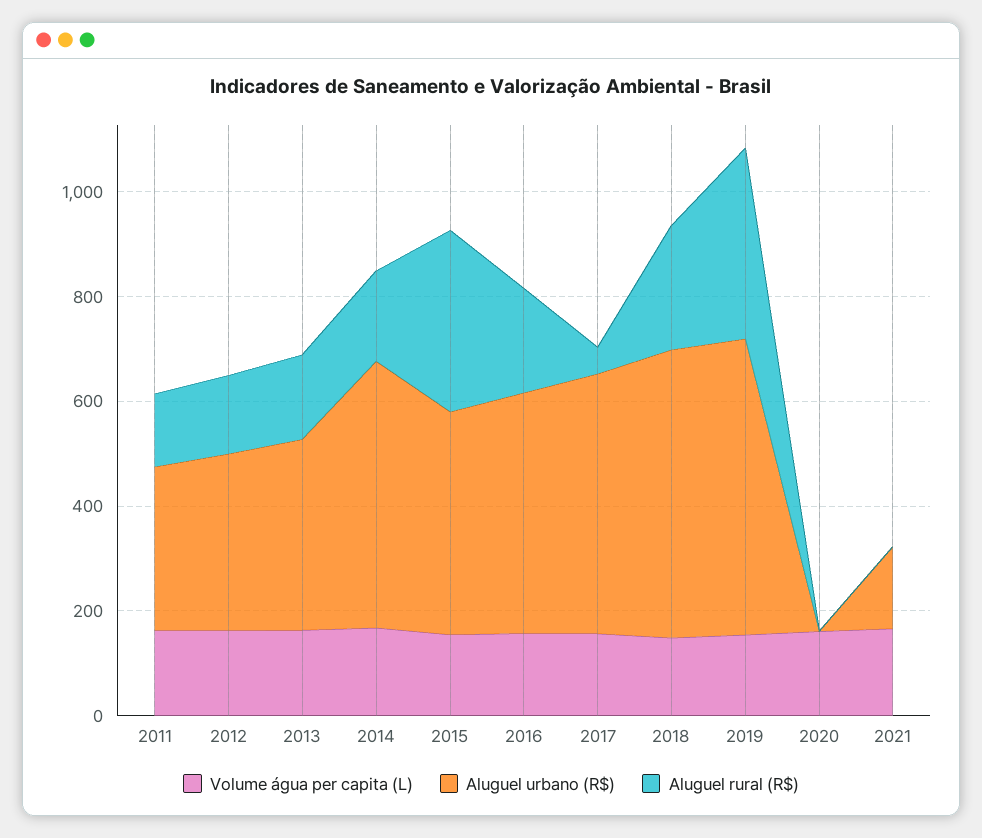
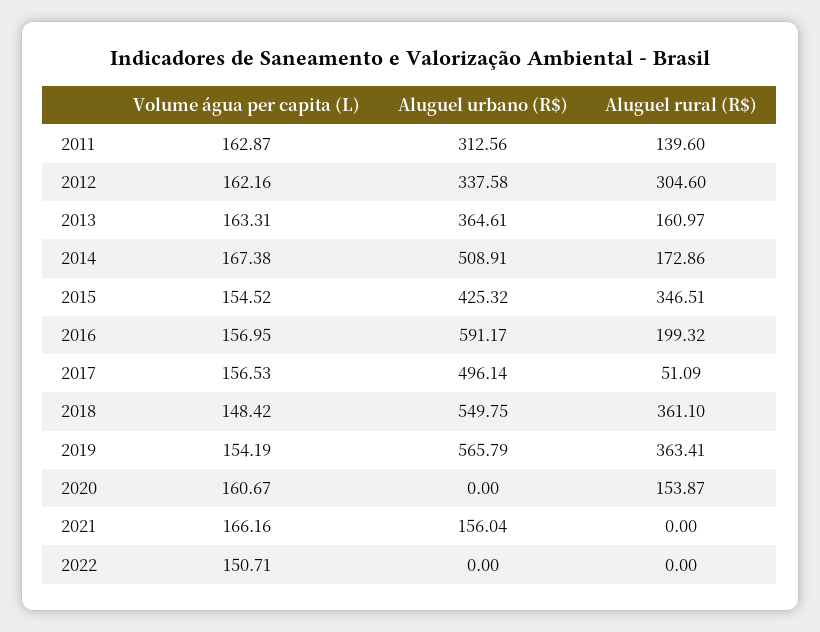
  {
    "Volume água per capita (L)": {
      "2011": 162.87,
      "2012": 162.16,
      "2013": 163.31,
      "2014": 167.38,
      "2015": 154.52,
      "2016": 156.95,
      "2017": 156.53,
      "2018": 148.42,
      "2019": 154.19,
      "2020": 160.67,
-     "2021": 166.16
+     "2021": 166.16,
+     "2022": 150.71
    },
    "Aluguel urbano (R$)": {
      "2011": 312.56,
      "2012": 337.58,
      "2013": 364.61,
      "2014": 508.91,
      "2015": 425.32,
-     "2016": 450,
+     "2016": 591.17,
      "2017": 496.14,
      "2018": 549.75,
      "2019": 565.79,
      "2020": 0,
-     "2021": 156.04
+     "2021": 156.04,
+     "2022": 0
    },
    "Aluguel rural (R$)": {
      "2011": 139.6,
-     "2012": 150,
+     "2012": 304.6,
      "2013": 160.97,
      "2014": 172.86,
      "2015": 346.51,
      "2016": 199.32,
      "2017": 51.09,
-     "2018": 250,
+     "2018": 361.1,
      "2019": 363.41,
-     "2020": 0,
+     "2020": 153.87,
-     "2021": 0
+     "2021": 0,
+     "2022": 0
    }
  }

